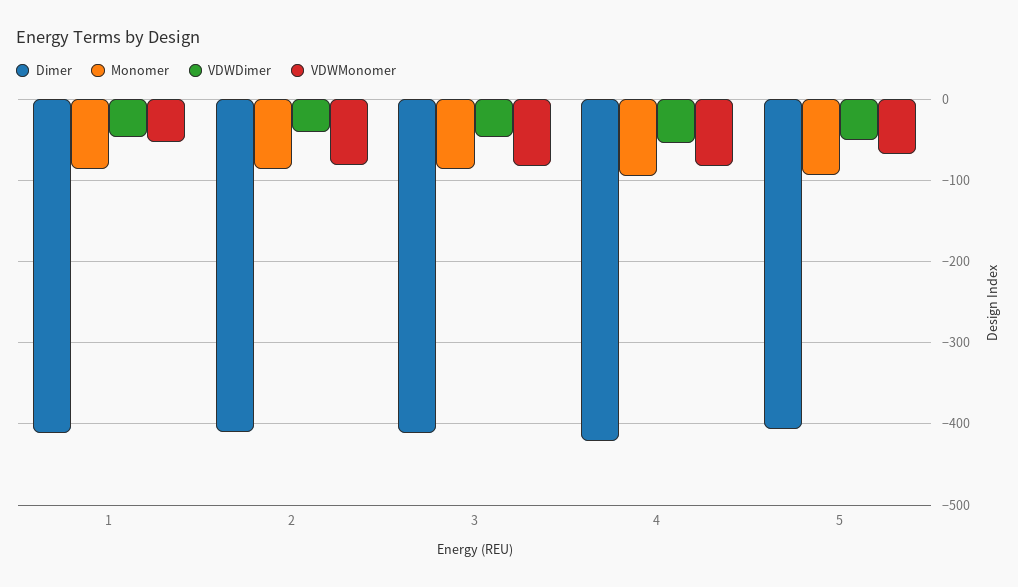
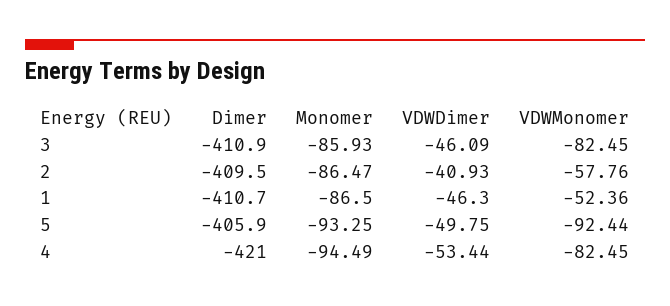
  {
    "Dimer": {
      "1": -410.7,
      "2": -409.5,
      "3": -410.9,
      "4": -421,
      "5": -405.9
    },
    "Monomer": {
      "1": -86.5,
      "2": -86.47,
      "3": -85.93,
      "4": -94.49,
      "5": -93.25
    },
    "VDWDimer": {
      "1": -46.3,
      "2": -40.93,
      "3": -46.09,
      "4": -53.44,
      "5": -49.75
    },
    "VDWMonomer": {
      "1": -52.36,
-     "2": -80,
+     "2": -57.76,
      "3": -82.45,
      "4": -82.45,
-     "5": -70
+     "5": -92.44
    }
  }

